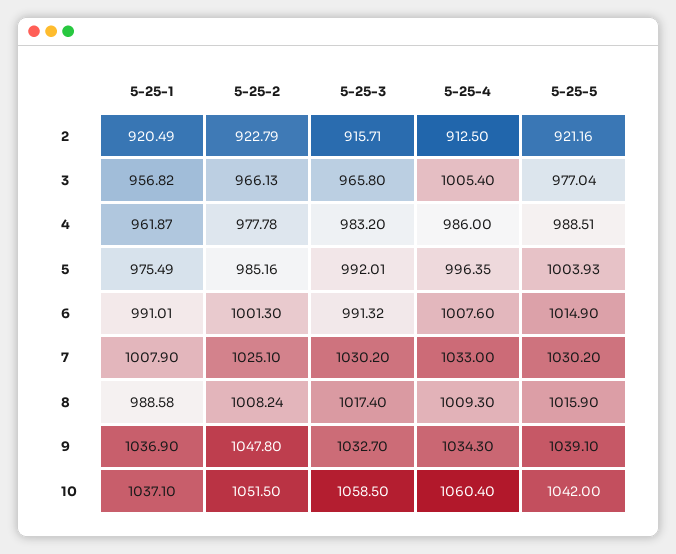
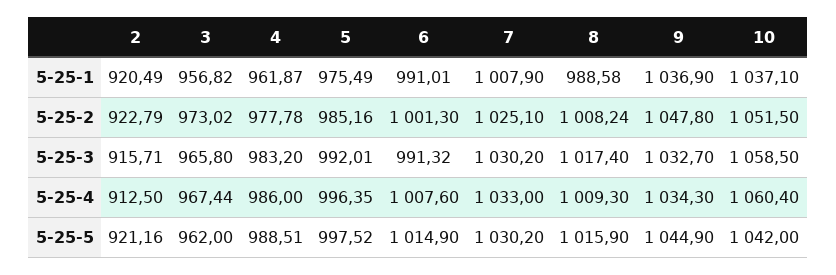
  {
    "5-25-1": {
      "2": 920.49,
      "3": 956.82,
      "4": 961.87,
      "5": 975.49,
      "6": 991.01,
      "7": 1007.9,
      "8": 988.58,
      "9": 1036.9,
      "10": 1037.1
    },
    "5-25-2": {
      "2": 922.79,
-     "3": 966.13,
+     "3": 973.02,
      "4": 977.78,
      "5": 985.16,
      "6": 1001.3,
      "7": 1025.1,
      "8": 1008.24,
      "9": 1047.8,
      "10": 1051.5
    },
    "5-25-3": {
      "2": 915.71,
      "3": 965.8,
      "4": 983.2,
      "5": 992.01,
      "6": 991.32,
      "7": 1030.2,
      "8": 1017.4,
      "9": 1032.7,
      "10": 1058.5
    },
    "5-25-4": {
      "2": 912.5,
-     "3": 1005.4,
+     "3": 967.44,
      "4": 986,
      "5": 996.35,
      "6": 1007.6,
      "7": 1033,
      "8": 1009.3,
      "9": 1034.3,
      "10": 1060.4
    },
    "5-25-5": {
      "2": 921.16,
-     "3": 977.04,
+     "3": 962,
      "4": 988.51,
-     "5": 1003.93,
+     "5": 997.52,
      "6": 1014.9,
      "7": 1030.2,
      "8": 1015.9,
-     "9": 1039.1,
+     "9": 1044.9,
      "10": 1042
    }
  }

